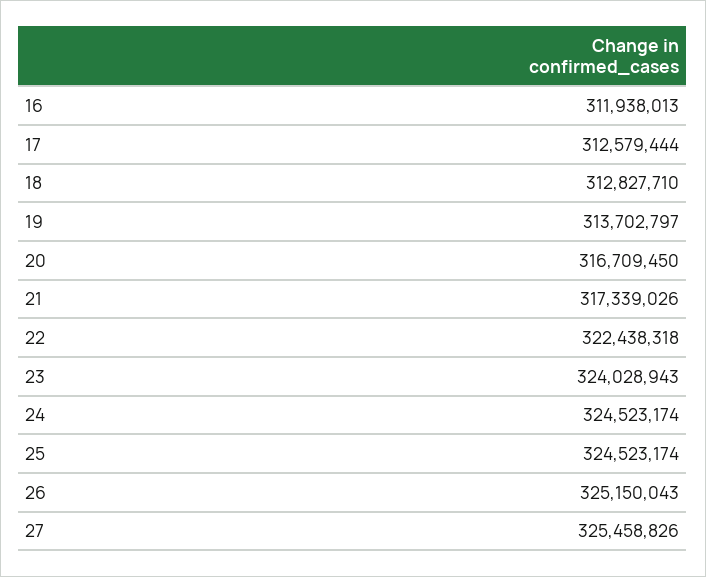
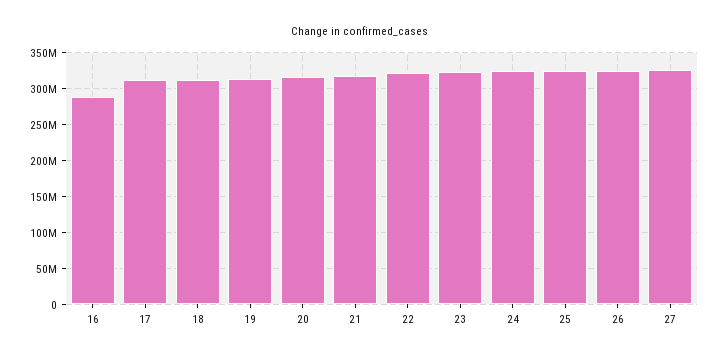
  {
-   "16": 311938013,
+   "16": 290000000,
    "17": 312579444,
    "18": 312827710,
    "19": 313702797,
    "20": 316709450,
    "21": 317339026,
    "22": 322438318,
    "23": 324028943,
    "24": 324523174,
    "25": 324523174,
    "26": 325150043,
    "27": 325458826
  }

